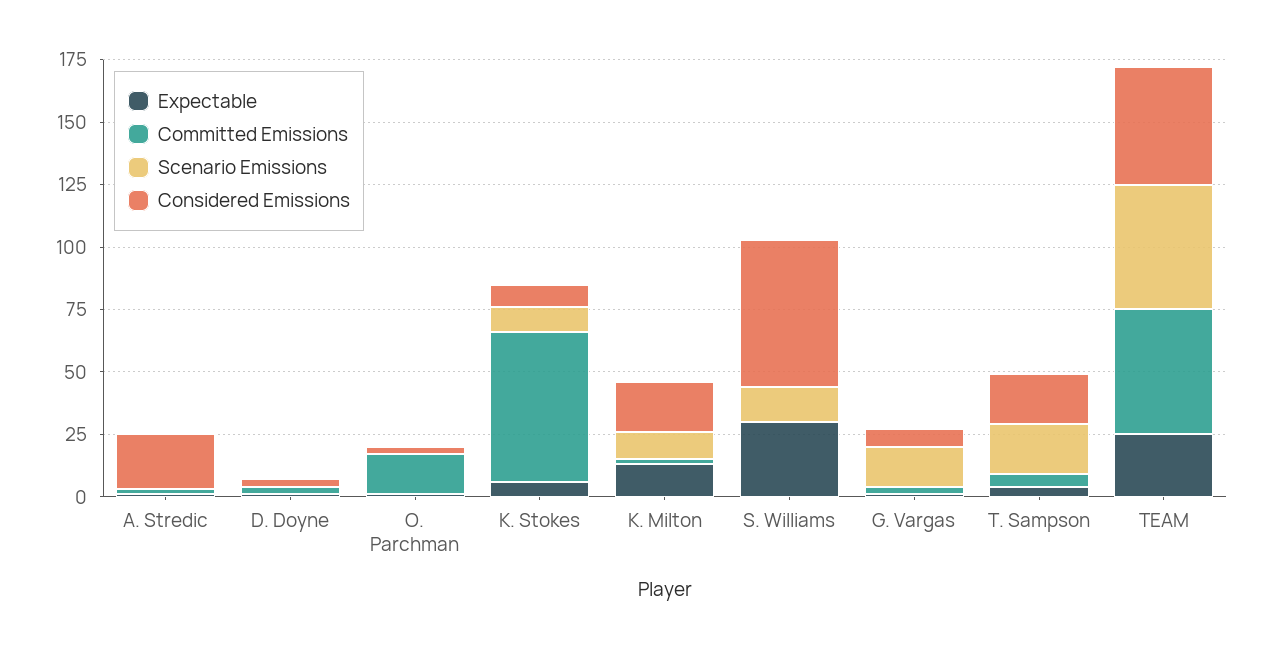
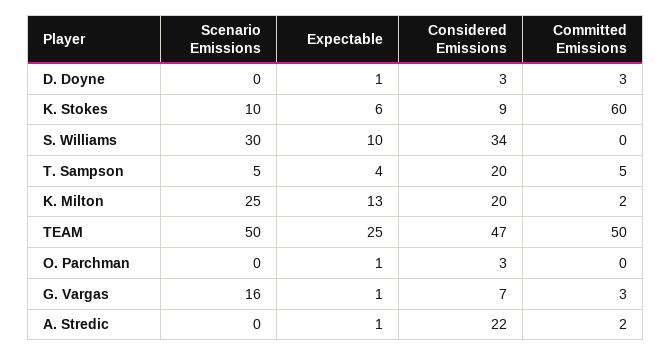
  {
    "Expectable": {
      "A. Stredic": 1,
      "D. Doyne": 1,
      "O. Parchman": 1,
      "K. Stokes": 6,
      "K. Milton": 13,
-     "S. Williams": 30,
+     "S. Williams": 10,
      "G. Vargas": 1,
      "T. Sampson": 4,
      "TEAM": 25
    },
    "Committed Emissions": {
      "A. Stredic": 2,
      "D. Doyne": 3,
-     "O. Parchman": 15,
+     "O. Parchman": 0,
      "K. Stokes": 60,
      "K. Milton": 2,
      "S. Williams": 0,
      "G. Vargas": 3,
      "T. Sampson": 5,
      "TEAM": 50
    },
    "Scenario Emissions": {
      "A. Stredic": 0,
      "D. Doyne": 0,
      "O. Parchman": 0,
      "K. Stokes": 10,
-     "K. Milton": 10,
+     "K. Milton": 25,
-     "S. Williams": 15,
+     "S. Williams": 30,
      "G. Vargas": 16,
-     "T. Sampson": 20,
+     "T. Sampson": 5,
      "TEAM": 50
    },
    "Considered Emissions": {
      "A. Stredic": 22,
      "D. Doyne": 3,
      "O. Parchman": 3,
      "K. Stokes": 9,
      "K. Milton": 20,
-     "S. Williams": 60,
+     "S. Williams": 34,
      "G. Vargas": 7,
      "T. Sampson": 20,
      "TEAM": 47
    }
  }

